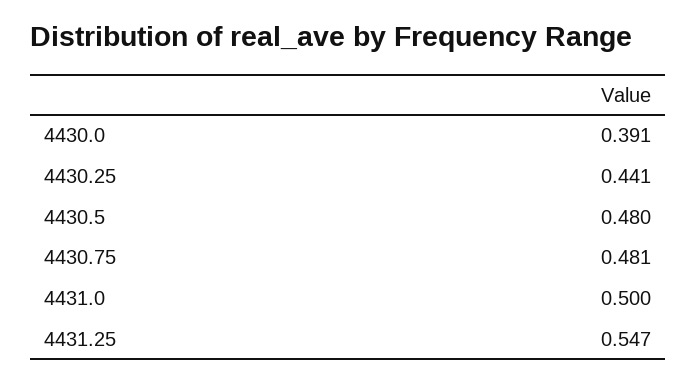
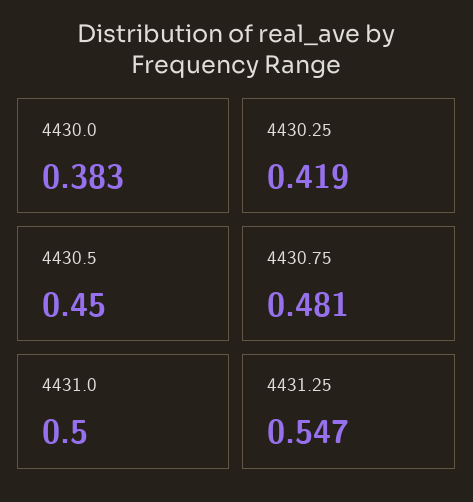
  {
-   "4430.0": 0.391,
+   "4430.0": 0.383,
-   "4430.25": 0.441,
+   "4430.25": 0.419,
-   "4430.5": 0.48,
+   "4430.5": 0.45,
    "4430.75": 0.481,
    "4431.0": 0.5,
    "4431.25": 0.547
  }

